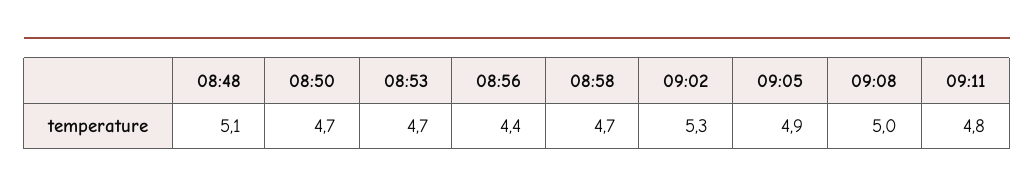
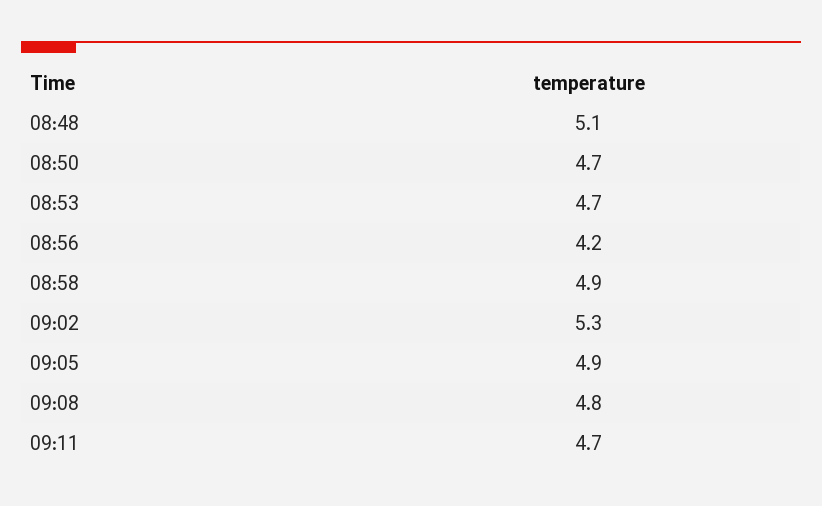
  {
    "08:48": 5.1,
    "08:50": 4.7,
    "08:53": 4.7,
-   "08:56": 4.4,
+   "08:56": 4.2,
-   "08:58": 4.7,
+   "08:58": 4.9,
    "09:02": 5.3,
    "09:05": 4.9,
-   "09:08": 5,
+   "09:08": 4.8,
-   "09:11": 4.8
+   "09:11": 4.7
  }

